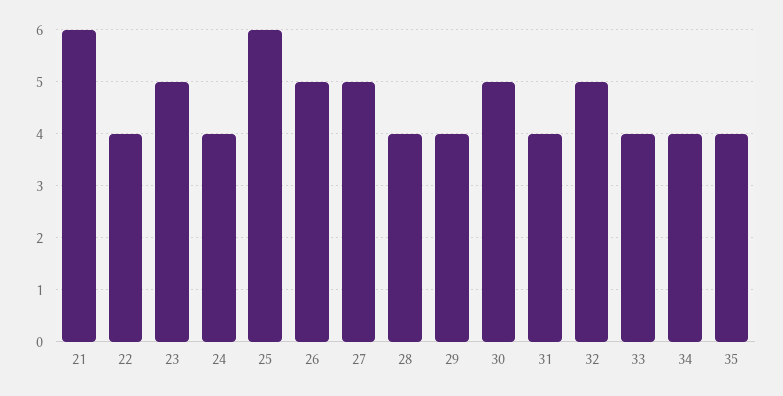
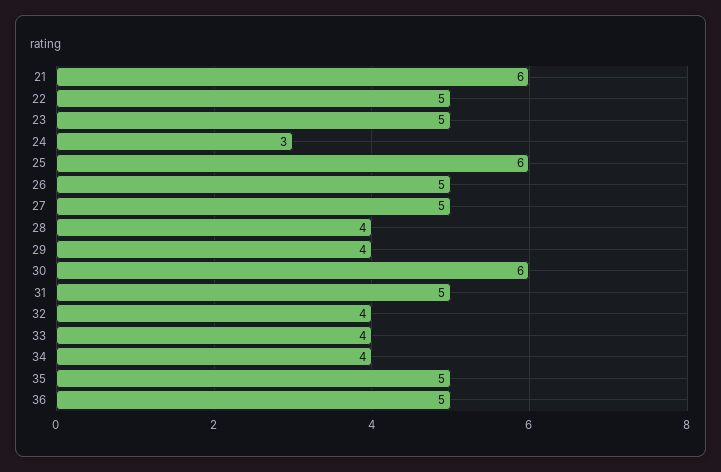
  {
    "21": 6,
-   "22": 4,
+   "22": 5,
    "23": 5,
-   "24": 4,
+   "24": 3,
    "25": 6,
    "26": 5,
    "27": 5,
    "28": 4,
    "29": 4,
-   "30": 5,
+   "30": 6,
-   "31": 4,
+   "31": 5,
-   "32": 5,
+   "32": 4,
    "33": 4,
    "34": 4,
-   "35": 4
+   "35": 5,
+   "36": 5
  }

